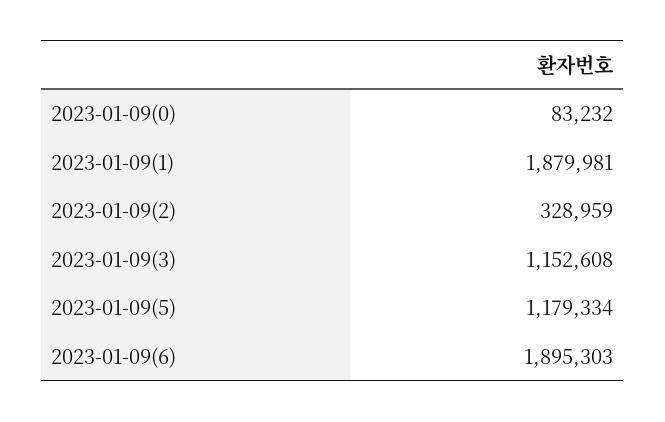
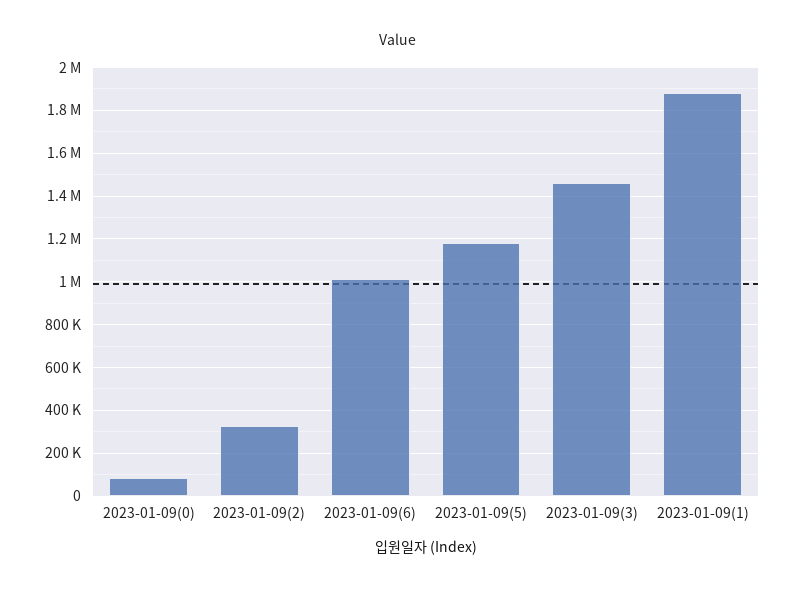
  {
    "2023-01-09(0)": 83232,
    "2023-01-09(1)": 1879981,
    "2023-01-09(2)": 328959,
-   "2023-01-09(3)": 1152608,
+   "2023-01-09(3)": 1450000,
    "2023-01-09(5)": 1179334,
-   "2023-01-09(6)": 1895303
+   "2023-01-09(6)": 1000000
  }

